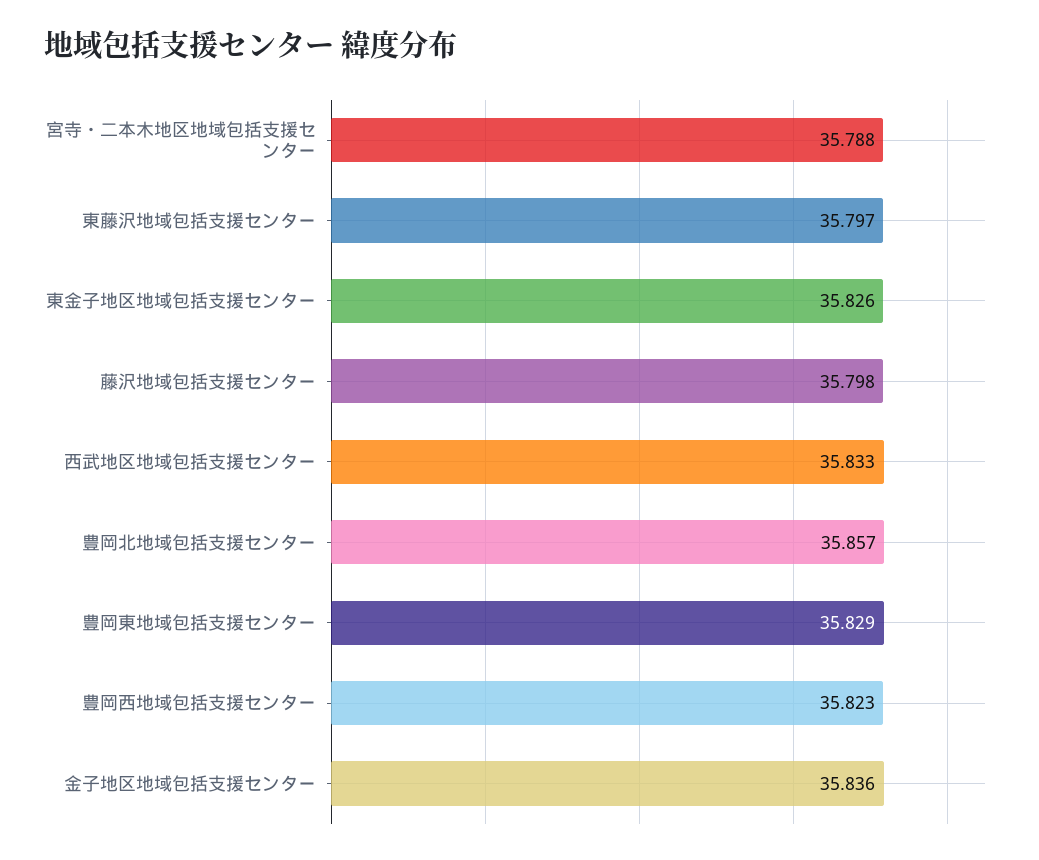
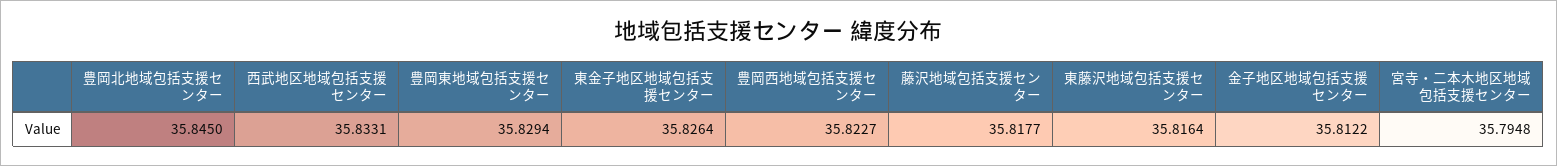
  {
-   "宮寺・二本木地区地域包括支援センター": 35.788,
+   "宮寺・二本木地区地域包括支援センター": 35.7948,
-   "東藤沢地域包括支援センター": 35.797,
+   "東藤沢地域包括支援センター": 35.8164,
    "東金子地区地域包括支援センター": 35.8264,
-   "藤沢地域包括支援センター": 35.798,
+   "藤沢地域包括支援センター": 35.8177,
    "西武地区地域包括支援センター": 35.8331,
-   "豊岡北地域包括支援センター": 35.857,
+   "豊岡北地域包括支援センター": 35.845,
    "豊岡東地域包括支援センター": 35.8294,
    "豊岡西地域包括支援センター": 35.8227,
-   "金子地区地域包括支援センター": 35.836
+   "金子地区地域包括支援センター": 35.8122
  }

